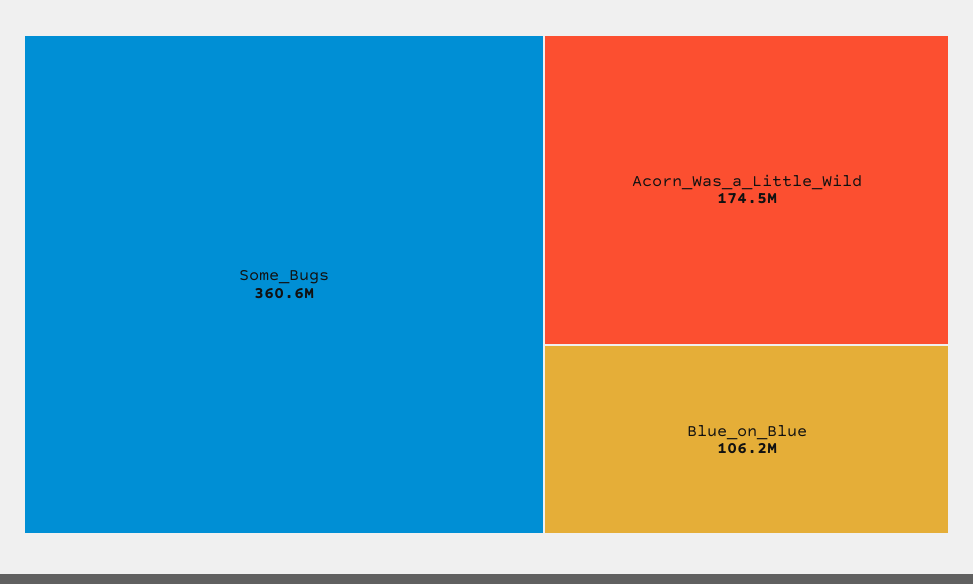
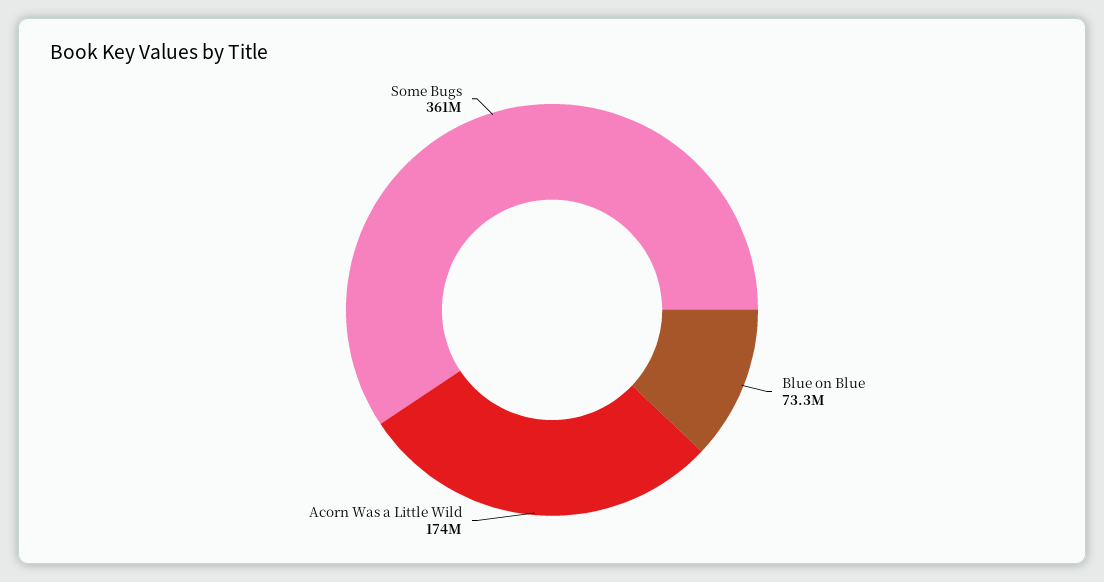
  {
    "Some_Bugs": 360600000,
    "Acorn_Was_a_Little_Wild": 174500000,
-   "Blue_on_Blue": 106200000
+   "Blue_on_Blue": 73300000
  }

